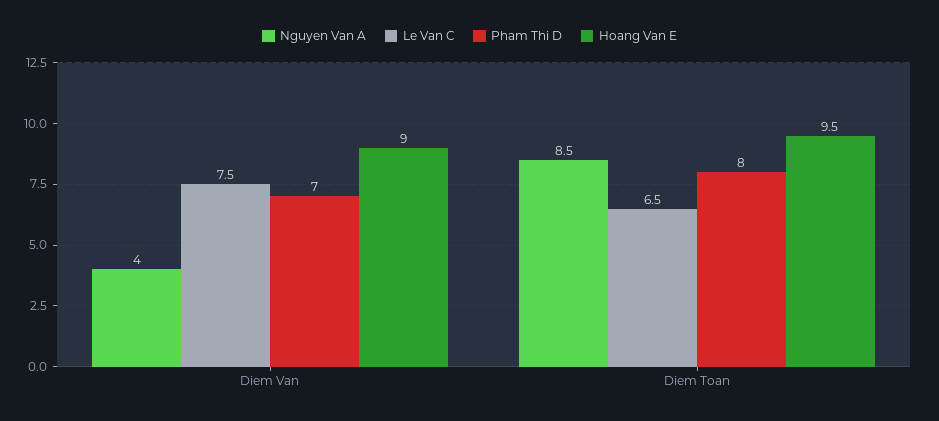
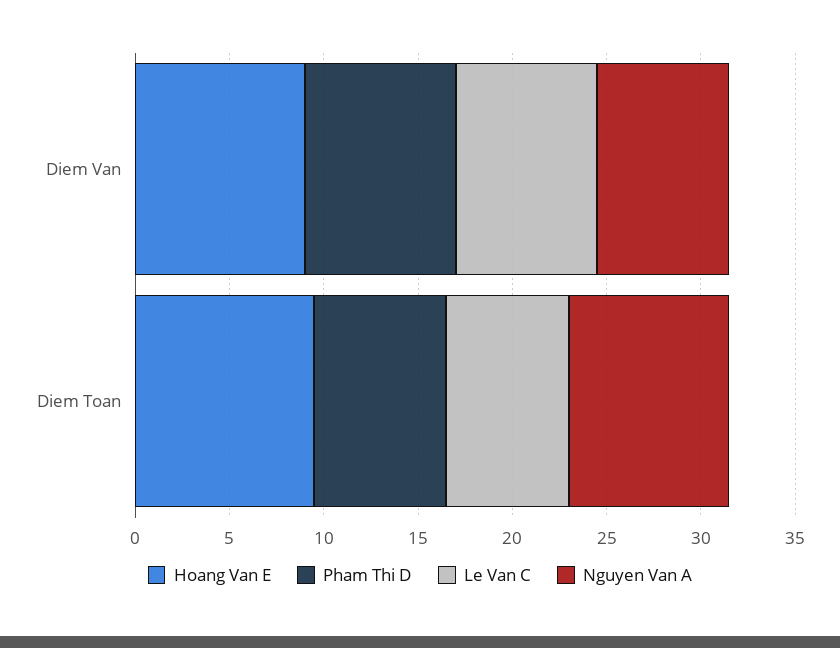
  {
    "Nguyen Van A": {
-     "Diem Van": 4,
+     "Diem Van": 7,
      "Diem Toan": 8.5
    },
    "Le Van C": {
      "Diem Van": 7.5,
      "Diem Toan": 6.5
    },
    "Pham Thi D": {
-     "Diem Van": 7,
+     "Diem Van": 8,
-     "Diem Toan": 8
+     "Diem Toan": 7
    },
    "Hoang Van E": {
      "Diem Van": 9,
      "Diem Toan": 9.5
    }
  }

